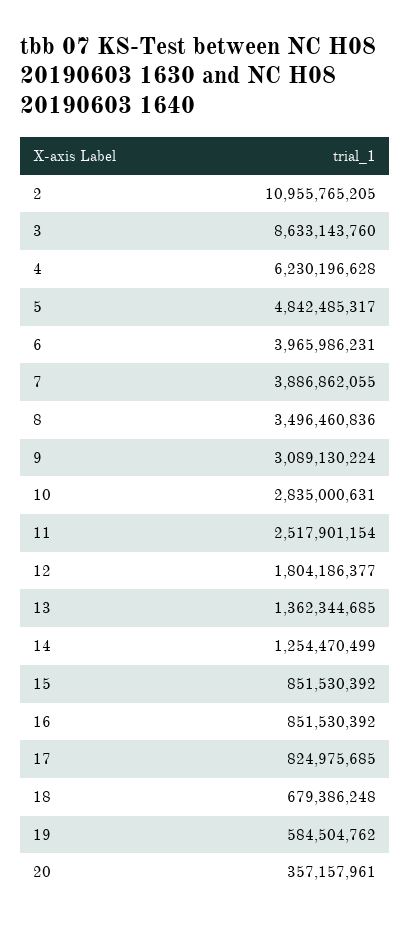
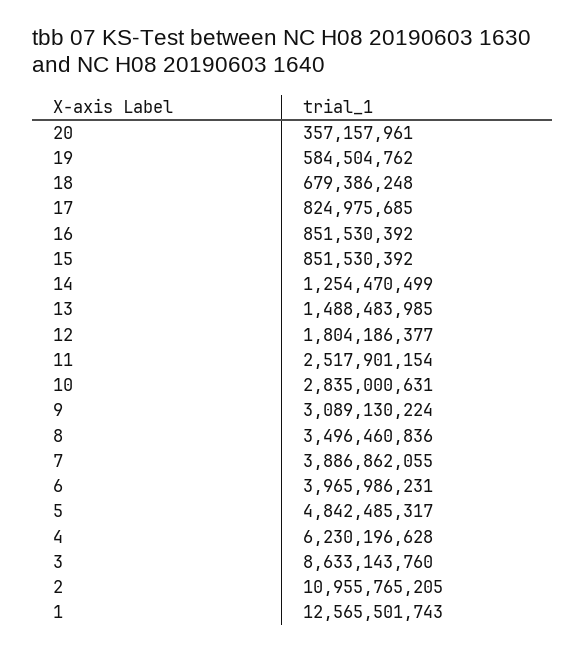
  {
    "2": 10955765205,
    "3": 8633143760,
    "4": 6230196628,
    "5": 4842485317,
    "6": 3965986231,
    "7": 3886862055,
    "8": 3496460836,
    "9": 3089130224,
    "10": 2835000631,
    "11": 2517901154,
    "12": 1804186377,
-   "13": 1362344685,
+   "13": 1488483985,
    "14": 1254470499,
    "15": 851530392,
    "16": 851530392,
    "17": 824975685,
    "18": 679386248,
    "19": 584504762,
-   "20": 357157961
+   "20": 357157961,
+   "1": 12565501743
  }

